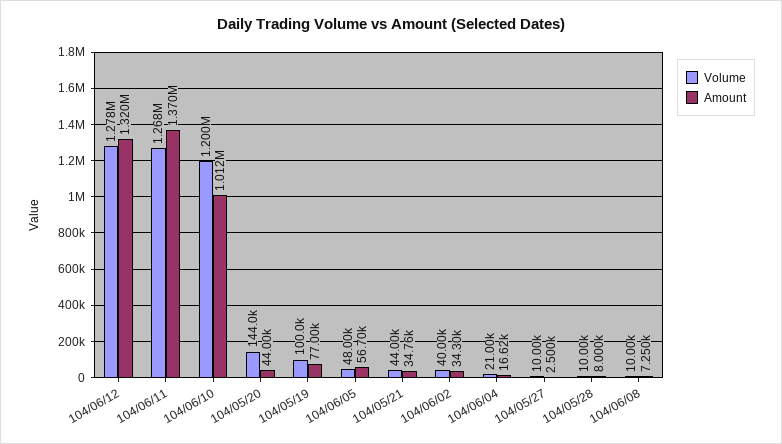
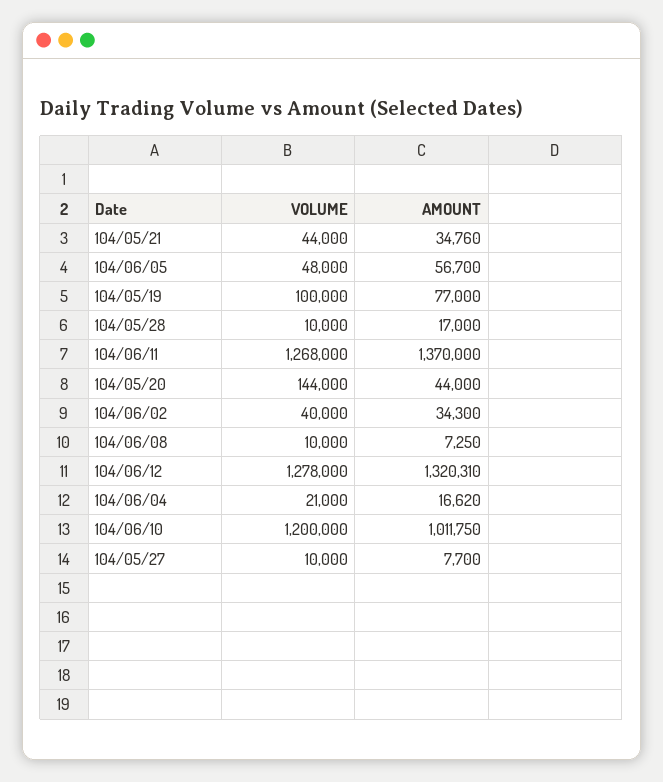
  {
    "Volume": {
      "104/06/12": 1278000,
      "104/06/11": 1268000,
      "104/06/10": 1200000,
      "104/05/20": 144000,
      "104/05/19": 100000,
      "104/06/05": 48000,
      "104/05/21": 44000,
      "104/06/02": 40000,
      "104/06/04": 21000,
      "104/05/27": 10000,
      "104/05/28": 10000,
      "104/06/08": 10000
    },
    "Amount": {
      "104/06/12": 1320310,
      "104/06/11": 1370000,
      "104/06/10": 1011750,
      "104/05/20": 44000,
      "104/05/19": 77000,
      "104/06/05": 56700,
      "104/05/21": 34760,
      "104/06/02": 34300,
      "104/06/04": 16620,
-     "104/05/27": 2500,
+     "104/05/27": 7700,
-     "104/05/28": 8000,
+     "104/05/28": 17000,
      "104/06/08": 7250
    }
  }

